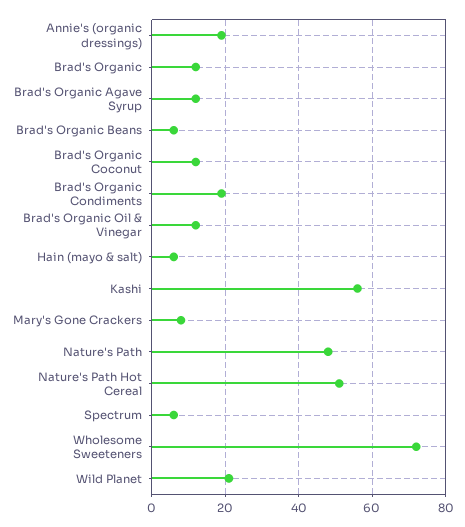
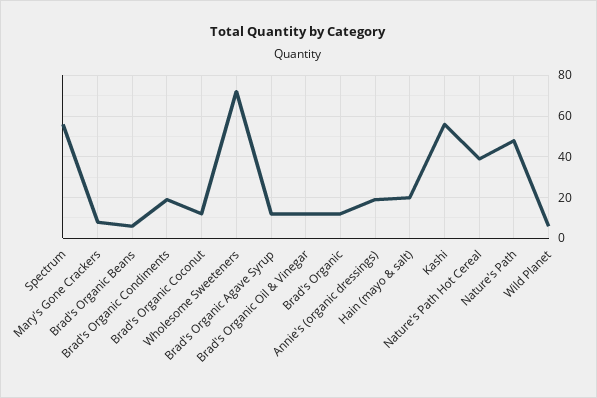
  {
    "Annie's (organic dressings)": 20,
    "Brad's Organic": 10,
    "Brad's Organic Agave Syrup": 10,
    "Brad's Organic Beans": 5,
    "Brad's Organic Coconut": 10,
    "Brad's Organic Condiments": 20,
    "Brad's Organic Oil & Vinegar": 10,
-   "Hain (mayo & salt)": 5,
+   "Hain (mayo & salt)": 20,
    "Kashi": 55,
    "Mary's Gone Crackers": 10,
    "Nature's Path": 50,
-   "Nature's Path Hot Cereal": 50,
+   "Nature's Path Hot Cereal": 40,
-   "Spectrum": 5,
+   "Spectrum": 55,
    "Wholesome Sweeteners": 70,
-   "Wild Planet": 20
+   "Wild Planet": 5
  }

